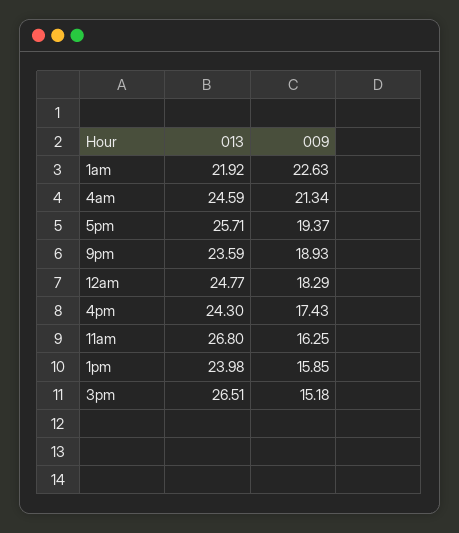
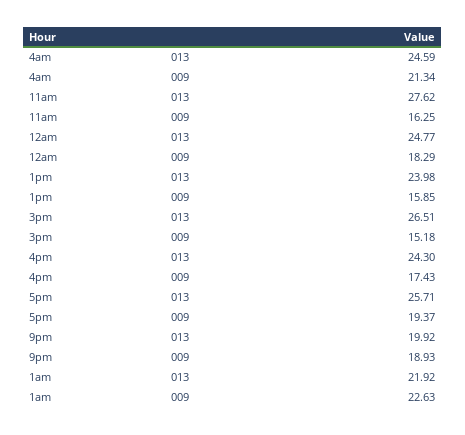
  {
    "013": {
      "1am": 21.92,
      "4am": 24.59,
      "5pm": 25.71,
-     "9pm": 23.59,
+     "9pm": 19.92,
      "12am": 24.77,
      "4pm": 24.3,
-     "11am": 26.8,
+     "11am": 27.62,
      "1pm": 23.98,
      "3pm": 26.51
    },
    "009": {
      "1am": 22.63,
      "4am": 21.34,
      "5pm": 19.37,
      "9pm": 18.93,
      "12am": 18.29,
      "4pm": 17.43,
      "11am": 16.25,
      "1pm": 15.85,
      "3pm": 15.18
    }
  }

